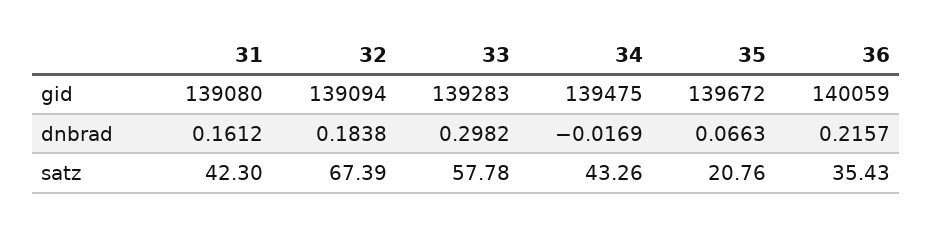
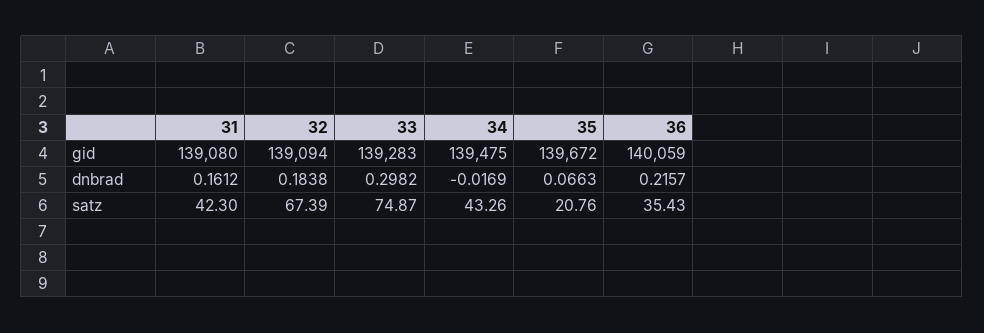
  {
    "31": {
      "gid": 139080,
      "dnbrad": 0.1612,
      "satz": 42.3
    },
    "32": {
      "gid": 139094,
      "dnbrad": 0.1838,
      "satz": 67.39
    },
    "33": {
      "gid": 139283,
      "dnbrad": 0.2982,
-     "satz": 57.78
+     "satz": 74.87
    },
    "34": {
      "gid": 139475,
      "dnbrad": -0.0169,
      "satz": 43.26
    },
    "35": {
      "gid": 139672,
      "dnbrad": 0.0663,
      "satz": 20.76
    },
    "36": {
      "gid": 140059,
      "dnbrad": 0.2157,
      "satz": 35.43
    }
  }

